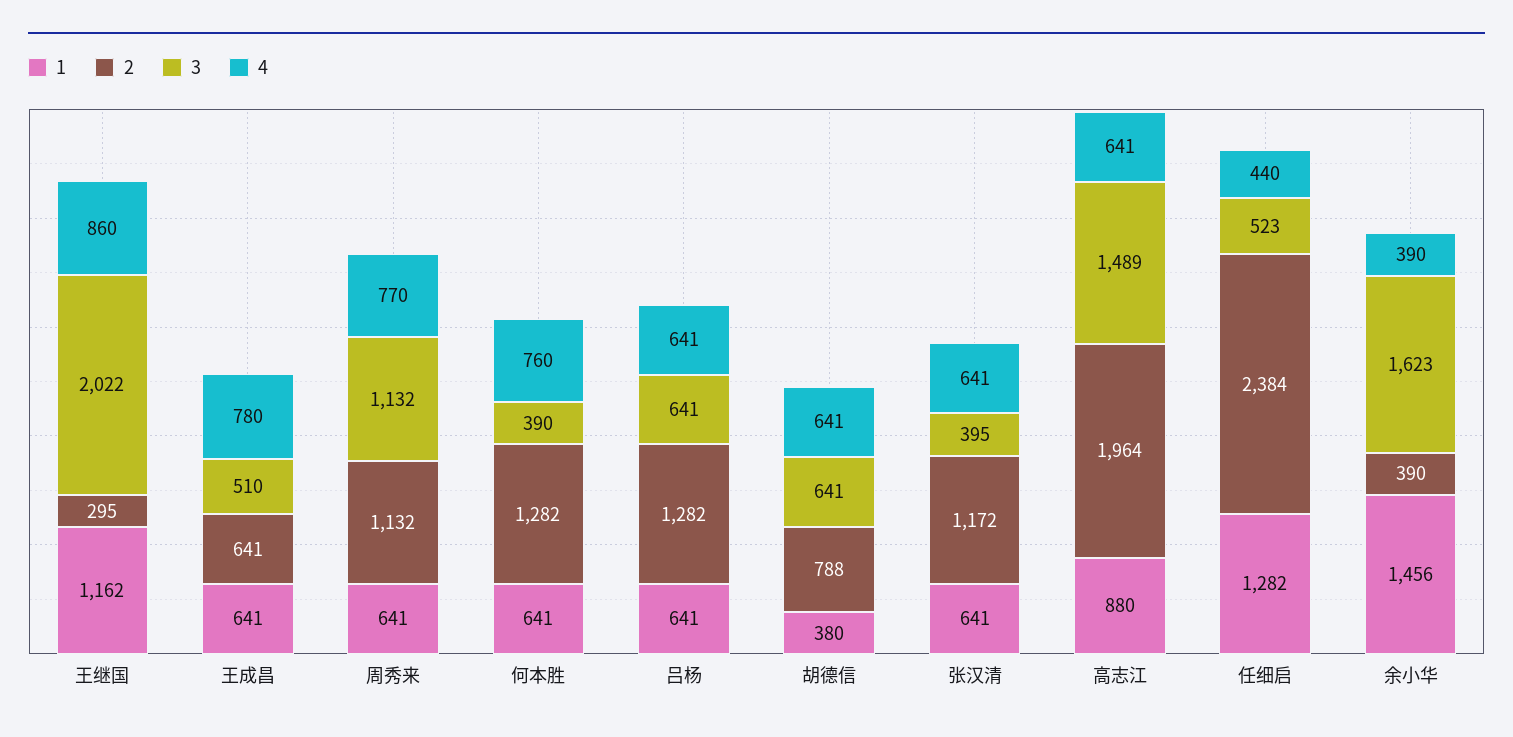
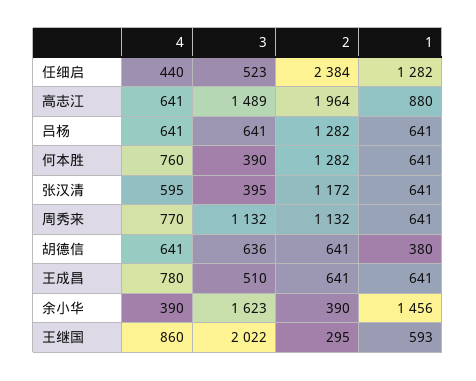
  {
    "1": {
-     "王继国": 1162,
+     "王继国": 593,
      "王成昌": 641,
      "周秀来": 641,
      "何本胜": 641,
      "吕杨": 641,
      "胡德信": 380,
      "张汉清": 641,
      "高志江": 880,
      "任细启": 1282,
      "余小华": 1456
    },
    "2": {
      "王继国": 295,
      "王成昌": 641,
      "周秀来": 1132,
      "何本胜": 1282,
      "吕杨": 1282,
-     "胡德信": 788,
+     "胡德信": 641,
      "张汉清": 1172,
      "高志江": 1964,
      "任细启": 2384,
      "余小华": 390
    },
    "3": {
      "王继国": 2022,
      "王成昌": 510,
      "周秀来": 1132,
      "何本胜": 390,
      "吕杨": 641,
-     "胡德信": 641,
+     "胡德信": 636,
      "张汉清": 395,
      "高志江": 1489,
      "任细启": 523,
      "余小华": 1623
    },
    "4": {
      "王继国": 860,
      "王成昌": 780,
      "周秀来": 770,
      "何本胜": 760,
      "吕杨": 641,
      "胡德信": 641,
-     "张汉清": 641,
+     "张汉清": 595,
      "高志江": 641,
      "任细启": 440,
      "余小华": 390
    }
  }

